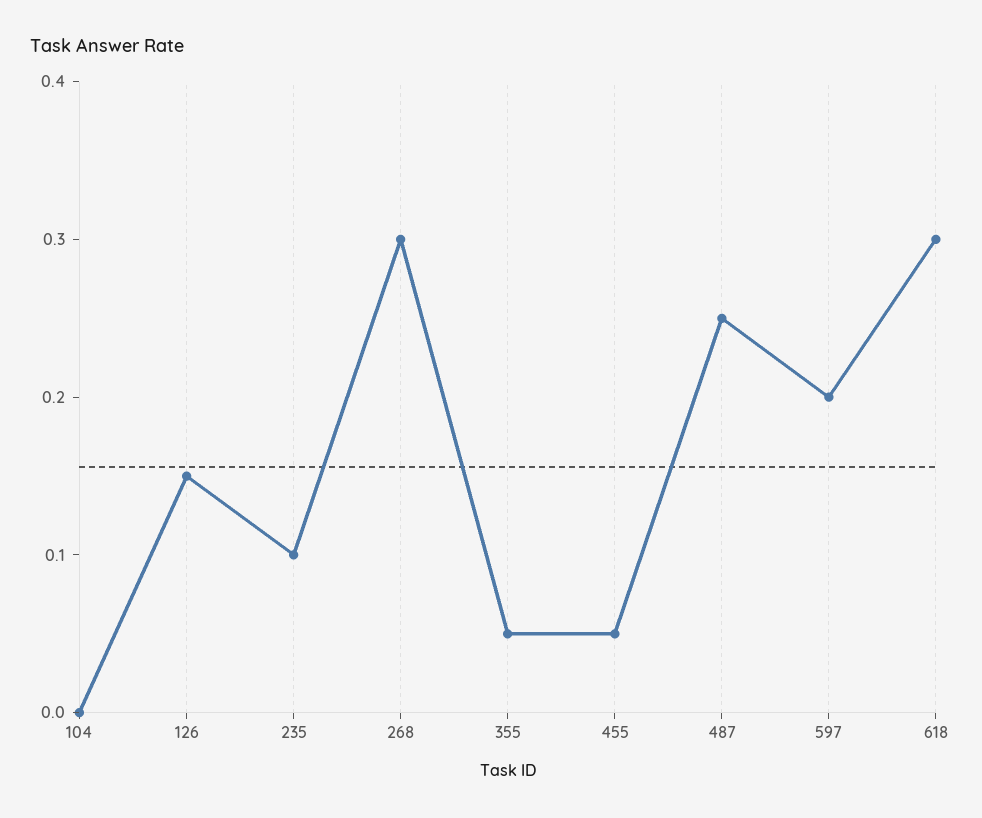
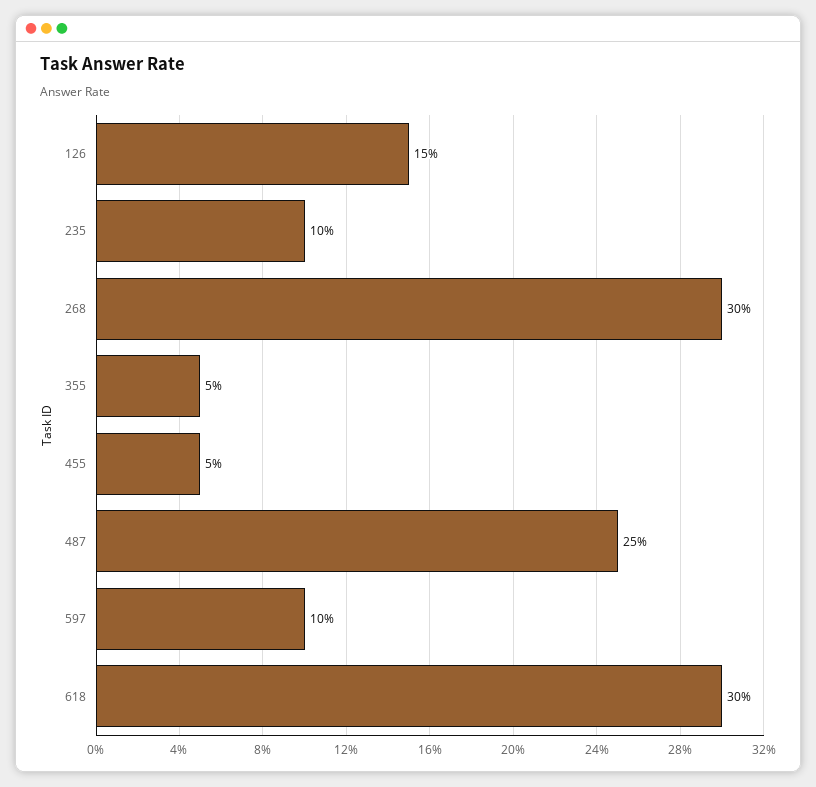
  {
-   "104": 0,
    "126": 0.15,
    "235": 0.1,
    "268": 0.3,
    "355": 0.05,
    "455": 0.05,
    "487": 0.25,
-   "597": 0.2,
+   "597": 0.1,
    "618": 0.3
  }

